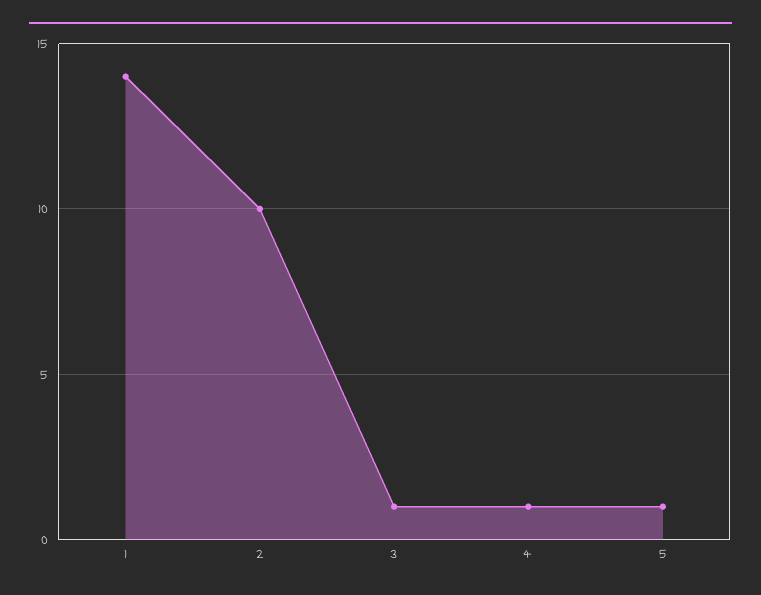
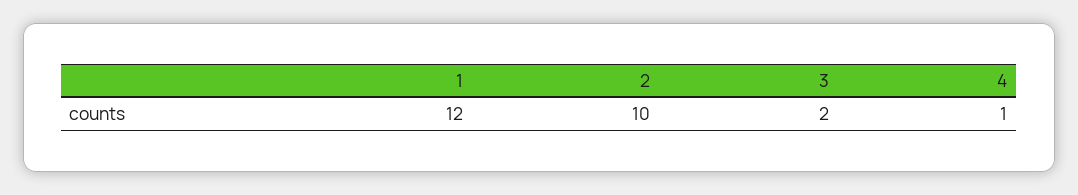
  {
-   "1": 14,
+   "1": 12,
    "2": 10,
-   "3": 1,
+   "3": 2,
-   "4": 1,
+   "4": 1
-   "5": 1
  }

